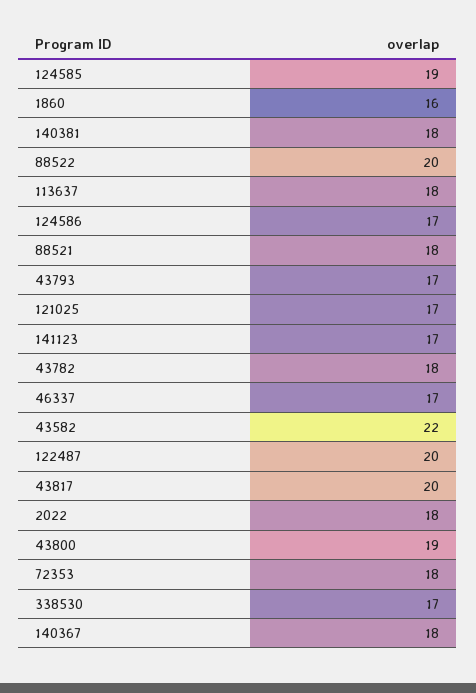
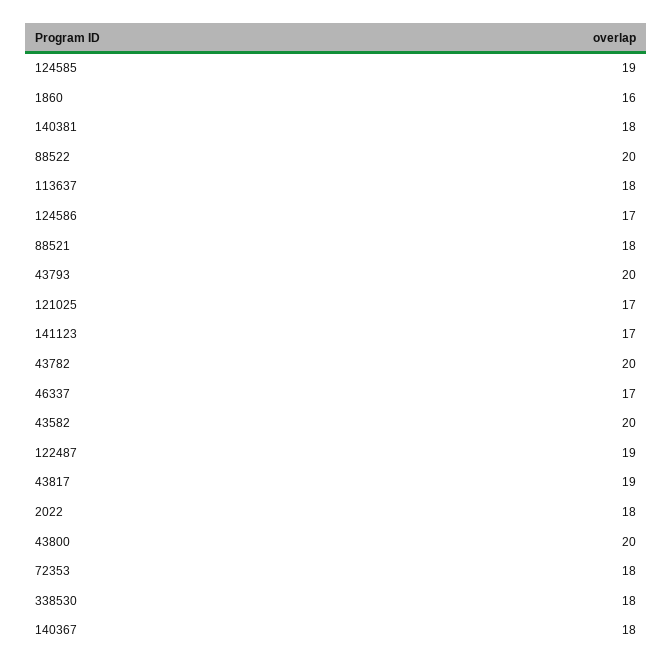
  {
    "124585": 19,
    "1860": 16,
    "140381": 18,
    "88522": 20,
    "113637": 18,
    "124586": 17,
    "88521": 18,
-   "43793": 17,
+   "43793": 20,
    "121025": 17,
    "141123": 17,
-   "43782": 18,
+   "43782": 20,
    "46337": 17,
-   "43582": 22,
+   "43582": 20,
-   "122487": 20,
+   "122487": 19,
-   "43817": 20,
+   "43817": 19,
    "2022": 18,
-   "43800": 19,
+   "43800": 20,
    "72353": 18,
-   "338530": 17,
+   "338530": 18,
    "140367": 18
  }

